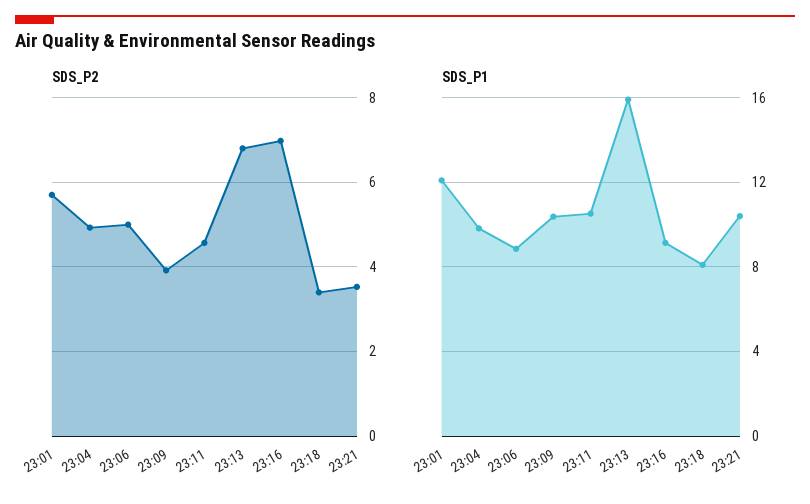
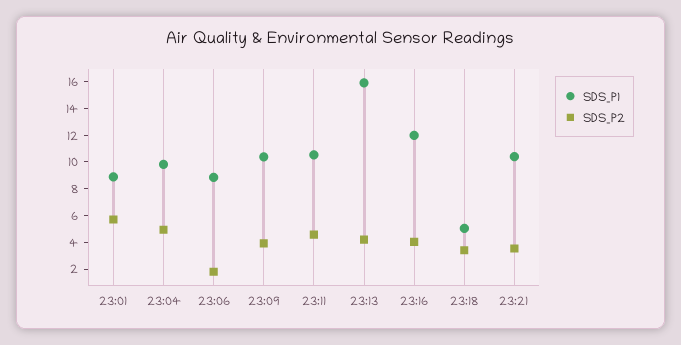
  {
    "SDS_P2": {
      "23:01": 5.8,
      "23:04": 5,
-     "23:06": 5,
+     "23:06": 2,
      "23:09": 4,
      "23:11": 4.6,
-     "23:13": 6.8,
+     "23:13": 4,
-     "23:16": 7,
+     "23:16": 4,
      "23:18": 3.4,
      "23:21": 3.6
    },
    "SDS_P1": {
-     "23:01": 12,
+     "23:01": 9,
      "23:04": 10,
      "23:06": 9,
      "23:09": 10.5,
      "23:11": 10.5,
      "23:13": 16,
-     "23:16": 9,
+     "23:16": 12,
-     "23:18": 8,
+     "23:18": 5,
      "23:21": 10.5
    }
  }

